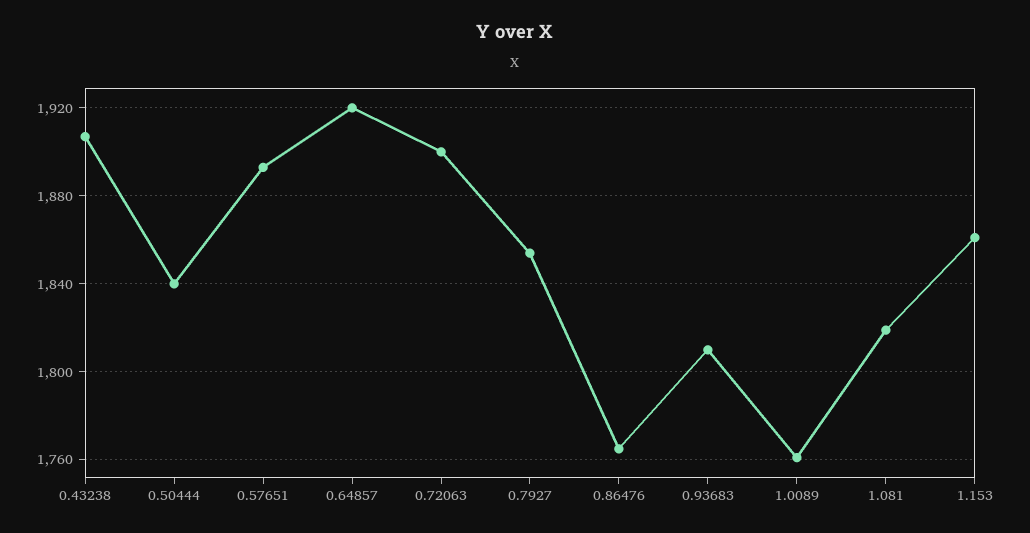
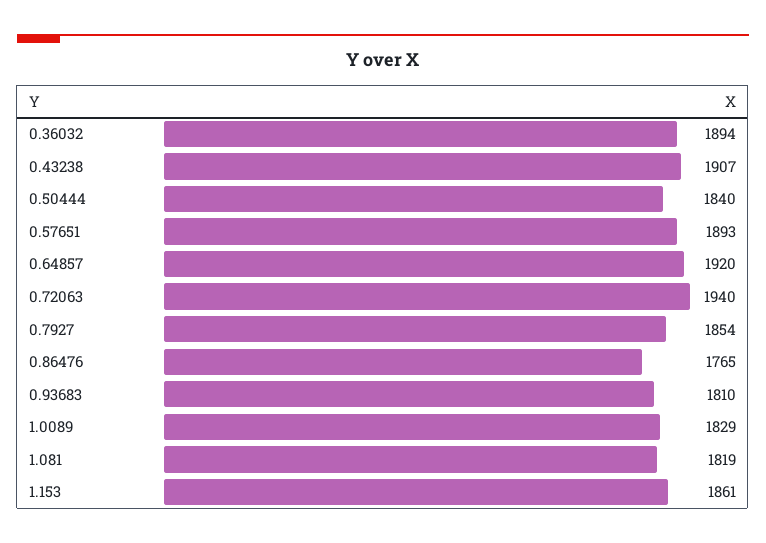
  {
    "0.43238": 1907,
    "0.50444": 1840,
    "0.57651": 1893,
    "0.64857": 1920,
-   "0.72063": 1900,
+   "0.72063": 1940,
    "0.7927": 1854,
    "0.86476": 1765,
    "0.93683": 1810,
-   "1.0089": 1760,
+   "1.0089": 1829,
    "1.081": 1819,
-   "1.153": 1861
+   "1.153": 1861,
+   "0.36032": 1894
  }

